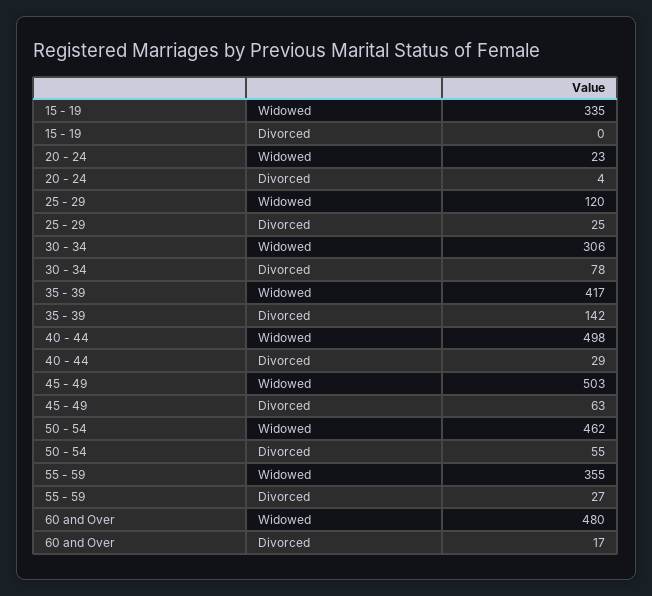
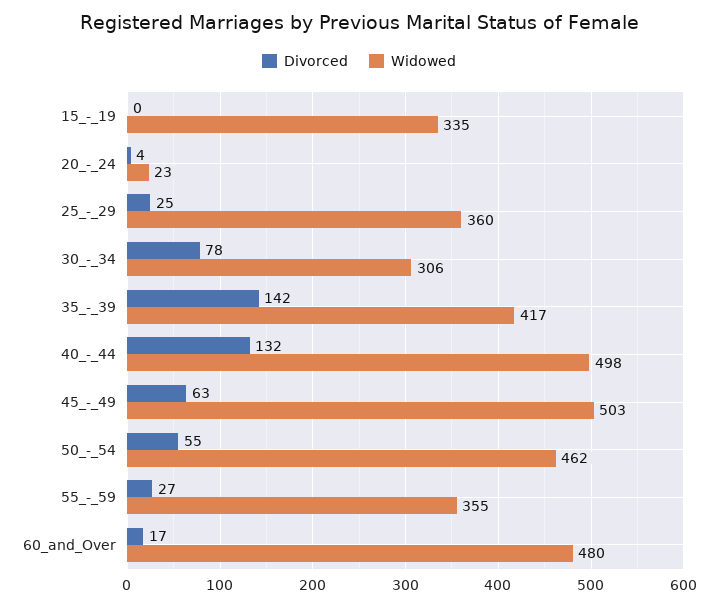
  {
    "Widowed": {
      "15 - 19": 335,
      "20 - 24": 23,
-     "25 - 29": 120,
+     "25 - 29": 360,
      "30 - 34": 306,
      "35 - 39": 417,
      "40 - 44": 498,
      "45 - 49": 503,
      "50 - 54": 462,
      "55 - 59": 355,
      "60 and Over": 480
    },
    "Divorced": {
      "15 - 19": 0,
      "20 - 24": 4,
      "25 - 29": 25,
      "30 - 34": 78,
      "35 - 39": 142,
-     "40 - 44": 29,
+     "40 - 44": 132,
      "45 - 49": 63,
      "50 - 54": 55,
      "55 - 59": 27,
      "60 and Over": 17
    }
  }

